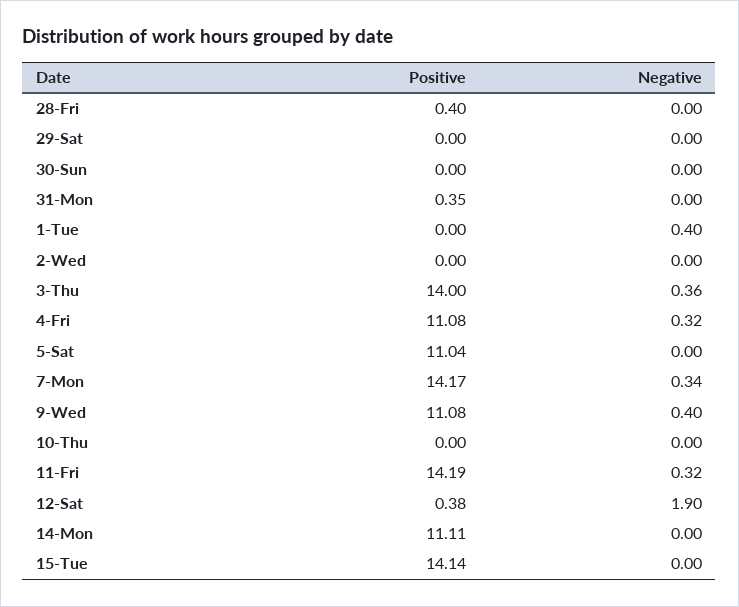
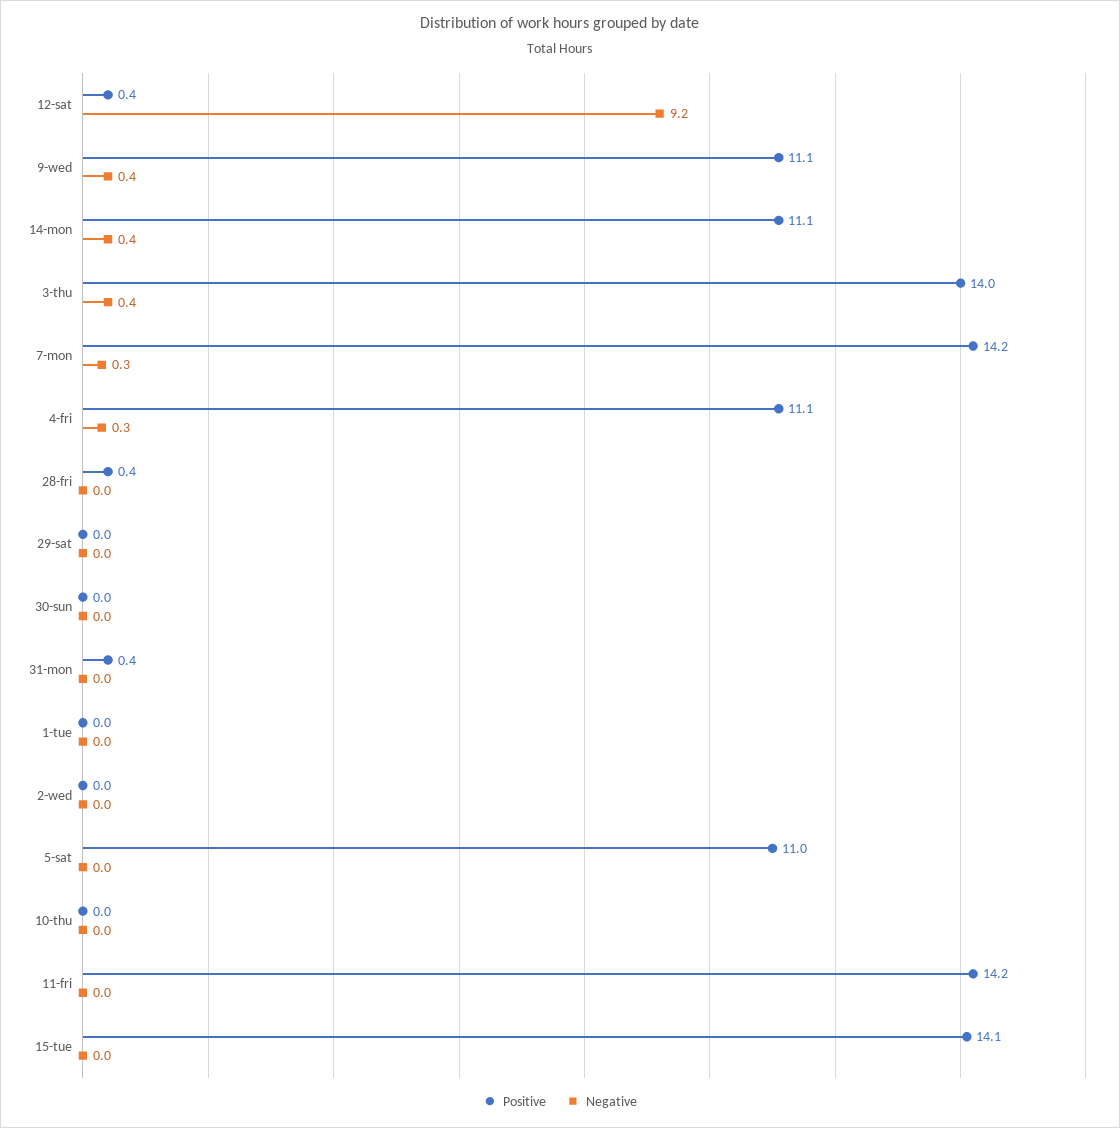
  {
    "Positive": {
      "28-Fri": 0.4,
      "29-Sat": 0,
      "30-Sun": 0,
      "31-Mon": 0.35,
      "1-Tue": 0,
      "2-Wed": 0,
      "3-Thu": 14,
      "4-Fri": 11.08,
      "5-Sat": 11.04,
      "7-Mon": 14.17,
      "9-Wed": 11.08,
      "10-Thu": 0,
      "11-Fri": 14.19,
      "12-Sat": 0.38,
      "14-Mon": 11.11,
      "15-Tue": 14.14
    },
    "Negative": {
      "28-Fri": 0,
      "29-Sat": 0,
      "30-Sun": 0,
      "31-Mon": 0,
-     "1-Tue": 0.4,
+     "1-Tue": 0,
      "2-Wed": 0,
      "3-Thu": 0.36,
      "4-Fri": 0.32,
      "5-Sat": 0,
      "7-Mon": 0.34,
      "9-Wed": 0.4,
      "10-Thu": 0,
-     "11-Fri": 0.32,
+     "11-Fri": 0,
-     "12-Sat": 1.9,
+     "12-Sat": 9.2,
-     "14-Mon": 0,
+     "14-Mon": 0.4,
      "15-Tue": 0
    }
  }

